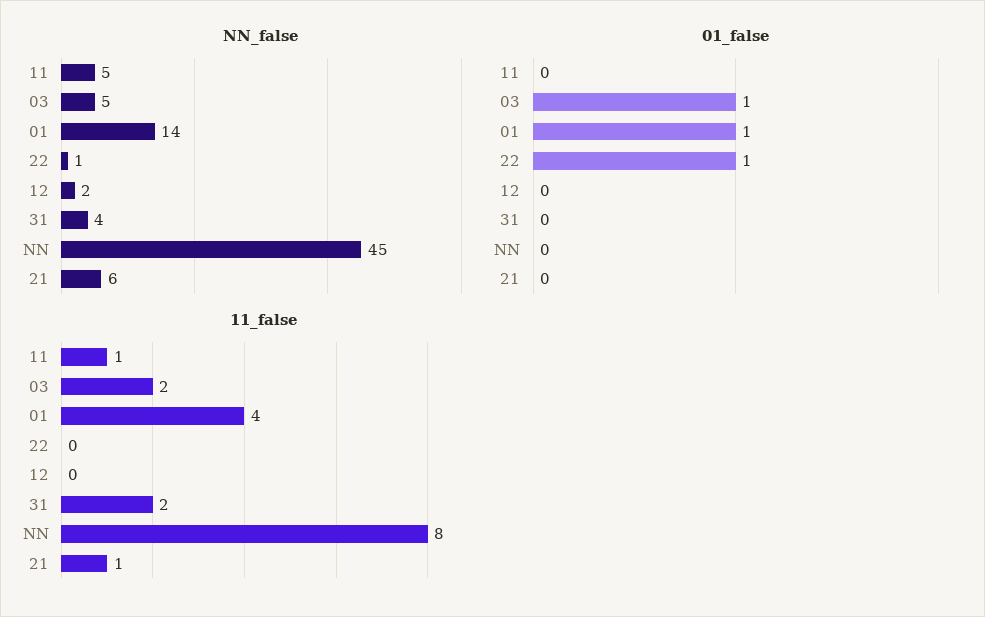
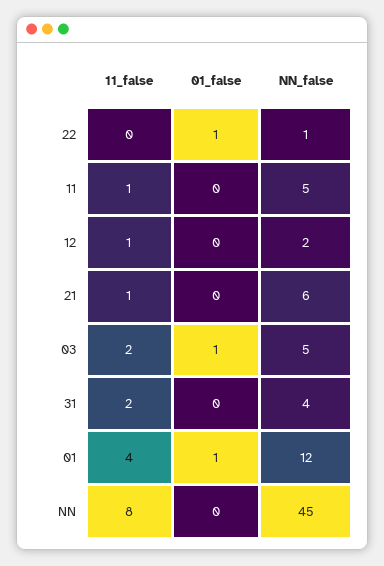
  {
    "NN_false": {
      "11": 5,
      "03": 5,
-     "01": 14,
+     "01": 12,
      "22": 1,
      "12": 2,
      "31": 4,
      "NN": 45,
      "21": 6
    },
    "01_false": {
      "11": 0,
      "03": 1,
      "01": 1,
      "22": 1,
      "12": 0,
      "31": 0,
      "NN": 0,
      "21": 0
    },
    "11_false": {
      "11": 1,
      "03": 2,
      "01": 4,
      "22": 0,
-     "12": 0,
+     "12": 1,
      "31": 2,
      "NN": 8,
      "21": 1
    }
  }

